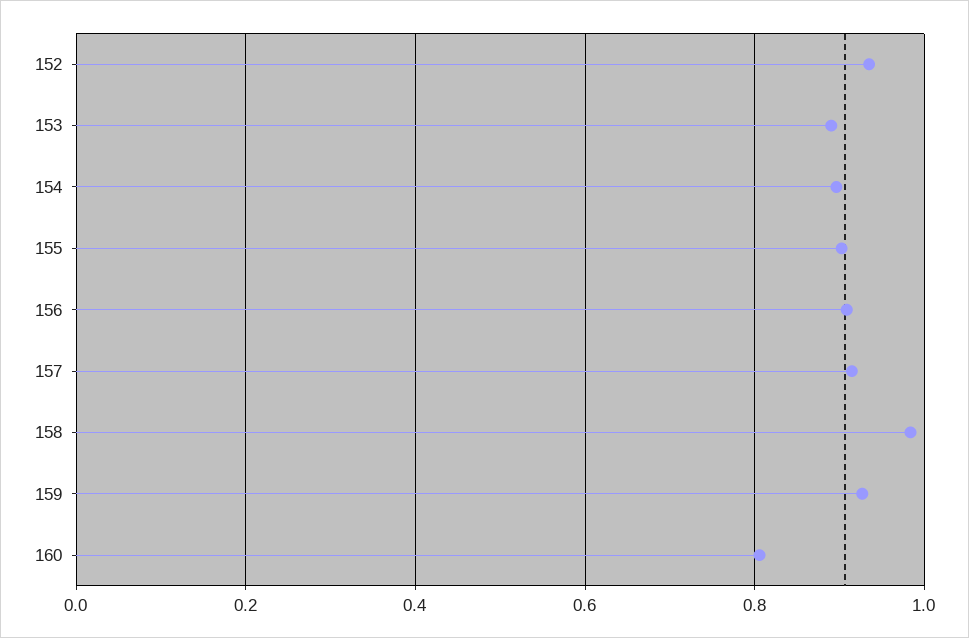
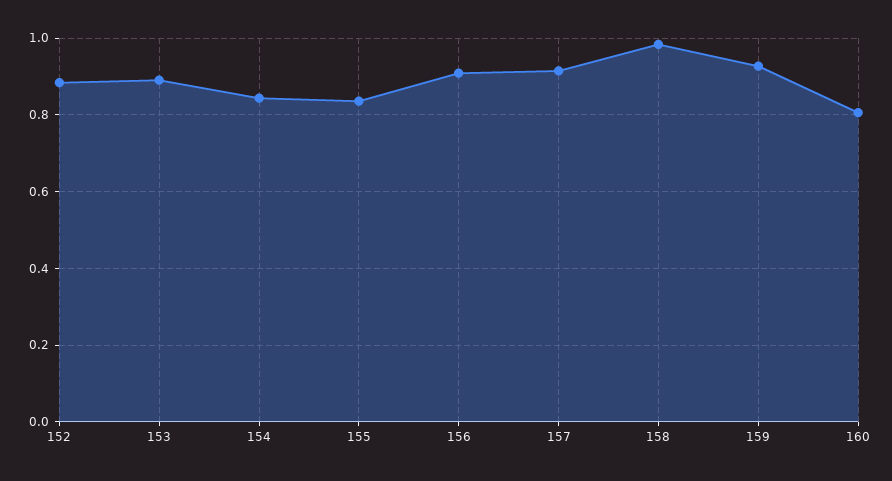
  {
-   "152": 0.94,
+   "152": 0.88,
    "153": 0.9,
-   "154": 0.9,
+   "154": 0.84,
-   "155": 0.9,
+   "155": 0.84,
    "156": 0.9,
    "157": 0.92,
    "158": 0.98,
    "159": 0.92,
    "160": 0.8
  }

